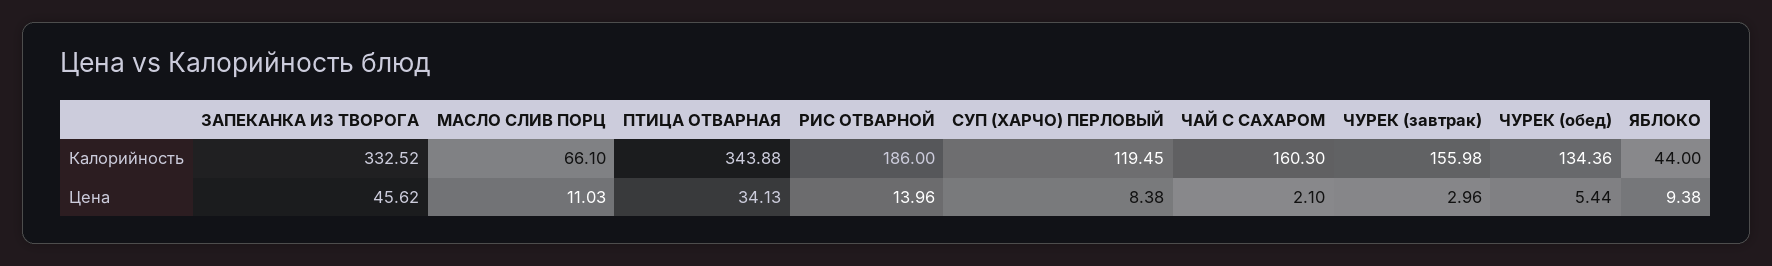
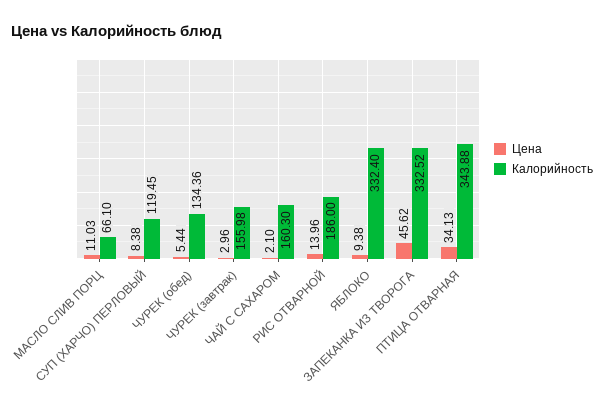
  {
    "Калорийность": {
      "ЗАПЕКАНКА ИЗ ТВОРОГА": 332.52,
      "МАСЛО СЛИВ ПОРЦ": 66.1,
      "ПТИЦА ОТВАРНАЯ": 343.88,
      "РИС ОТВАРНОЙ": 186,
      "СУП (ХАРЧО) ПЕРЛОВЫЙ": 119.45,
      "ЧАЙ С САХАРОМ": 160.3,
      "ЧУРЕК (завтрак)": 155.98,
      "ЧУРЕК (обед)": 134.36,
-     "ЯБЛОКО": 44
+     "ЯБЛОКО": 332.4
    },
    "Цена": {
      "ЗАПЕКАНКА ИЗ ТВОРОГА": 45.62,
      "МАСЛО СЛИВ ПОРЦ": 11.03,
      "ПТИЦА ОТВАРНАЯ": 34.13,
      "РИС ОТВАРНОЙ": 13.96,
      "СУП (ХАРЧО) ПЕРЛОВЫЙ": 8.38,
      "ЧАЙ С САХАРОМ": 2.1,
      "ЧУРЕК (завтрак)": 2.96,
      "ЧУРЕК (обед)": 5.44,
      "ЯБЛОКО": 9.38
    }
  }

